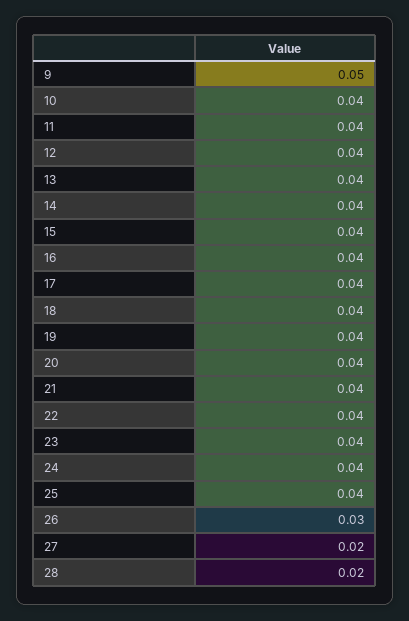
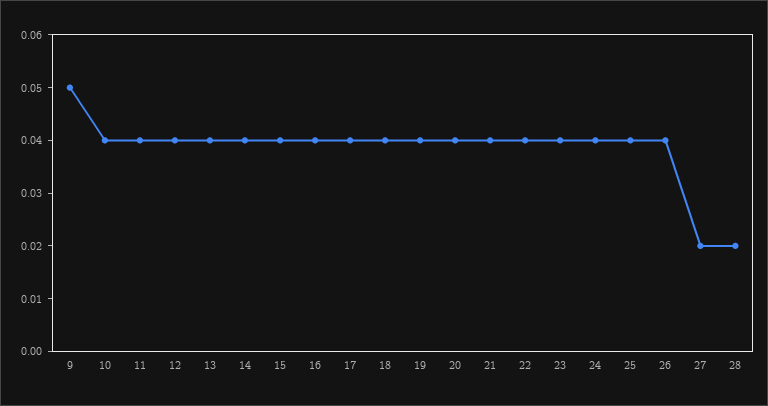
  {
    "9": 0.05,
    "10": 0.04,
    "11": 0.04,
    "12": 0.04,
    "13": 0.04,
    "14": 0.04,
    "15": 0.04,
    "16": 0.04,
    "17": 0.04,
    "18": 0.04,
    "19": 0.04,
    "20": 0.04,
    "21": 0.04,
    "22": 0.04,
    "23": 0.04,
    "24": 0.04,
    "25": 0.04,
-   "26": 0.03,
+   "26": 0.04,
    "27": 0.02,
    "28": 0.02
  }

